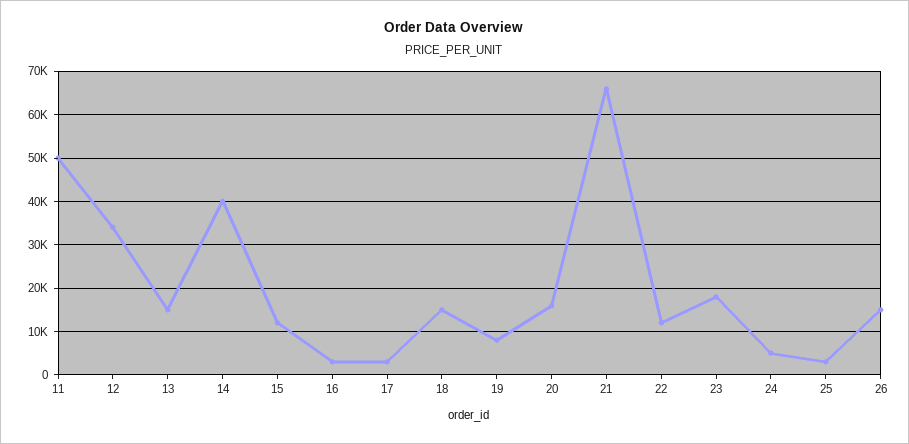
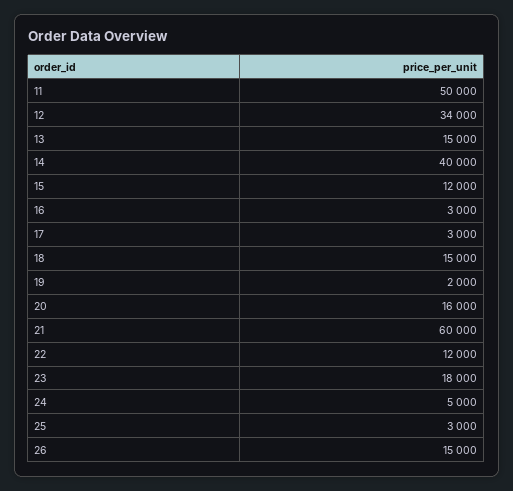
  {
    "11": 50000,
    "12": 34000,
    "13": 15000,
    "14": 40000,
    "15": 12000,
    "16": 3000,
    "17": 3000,
    "18": 15000,
-   "19": 8000,
+   "19": 2000,
    "20": 16000,
-   "21": 66000,
+   "21": 60000,
    "22": 12000,
    "23": 18000,
    "24": 5000,
    "25": 3000,
    "26": 15000
  }

